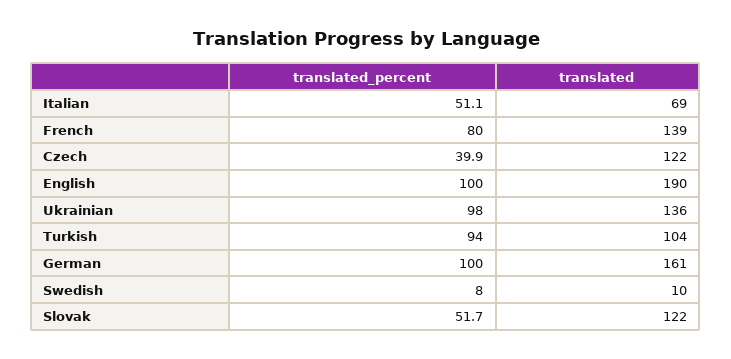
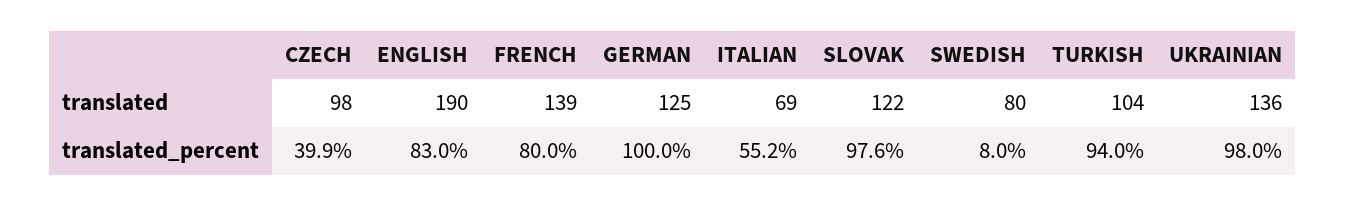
  {
    "translated_percent": {
-     "Italian": 51.1,
+     "Italian": 55.2,
      "French": 80,
      "Czech": 39.9,
-     "English": 100,
+     "English": 83,
      "Ukrainian": 98,
      "Turkish": 94,
      "German": 100,
      "Swedish": 8,
-     "Slovak": 51.7
+     "Slovak": 97.6
    },
    "translated": {
      "Italian": 69,
      "French": 139,
-     "Czech": 122,
+     "Czech": 98,
      "English": 190,
      "Ukrainian": 136,
      "Turkish": 104,
-     "German": 161,
+     "German": 125,
-     "Swedish": 10,
+     "Swedish": 80,
      "Slovak": 122
    }
  }

